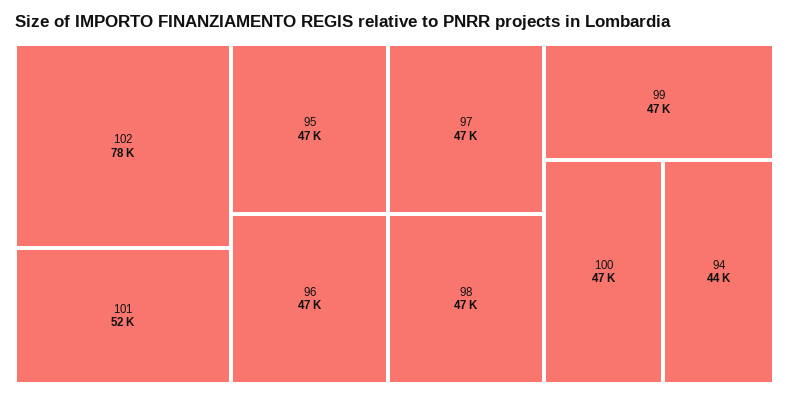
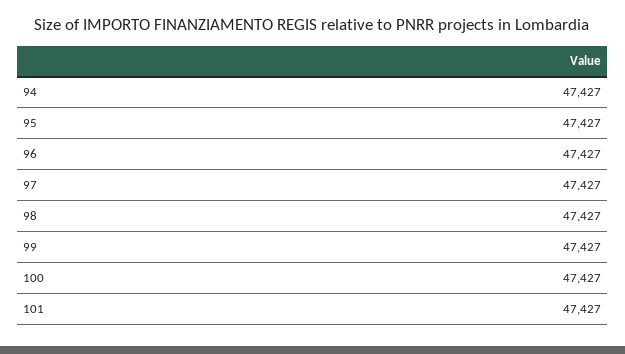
  {
-   "102": 78000,
-   "101": 52000,
+   "101": 47427,
    "95": 47427,
    "96": 47427,
    "97": 47427,
    "98": 47427,
    "99": 47427,
    "100": 47427,
-   "94": 44000
+   "94": 47427
  }

